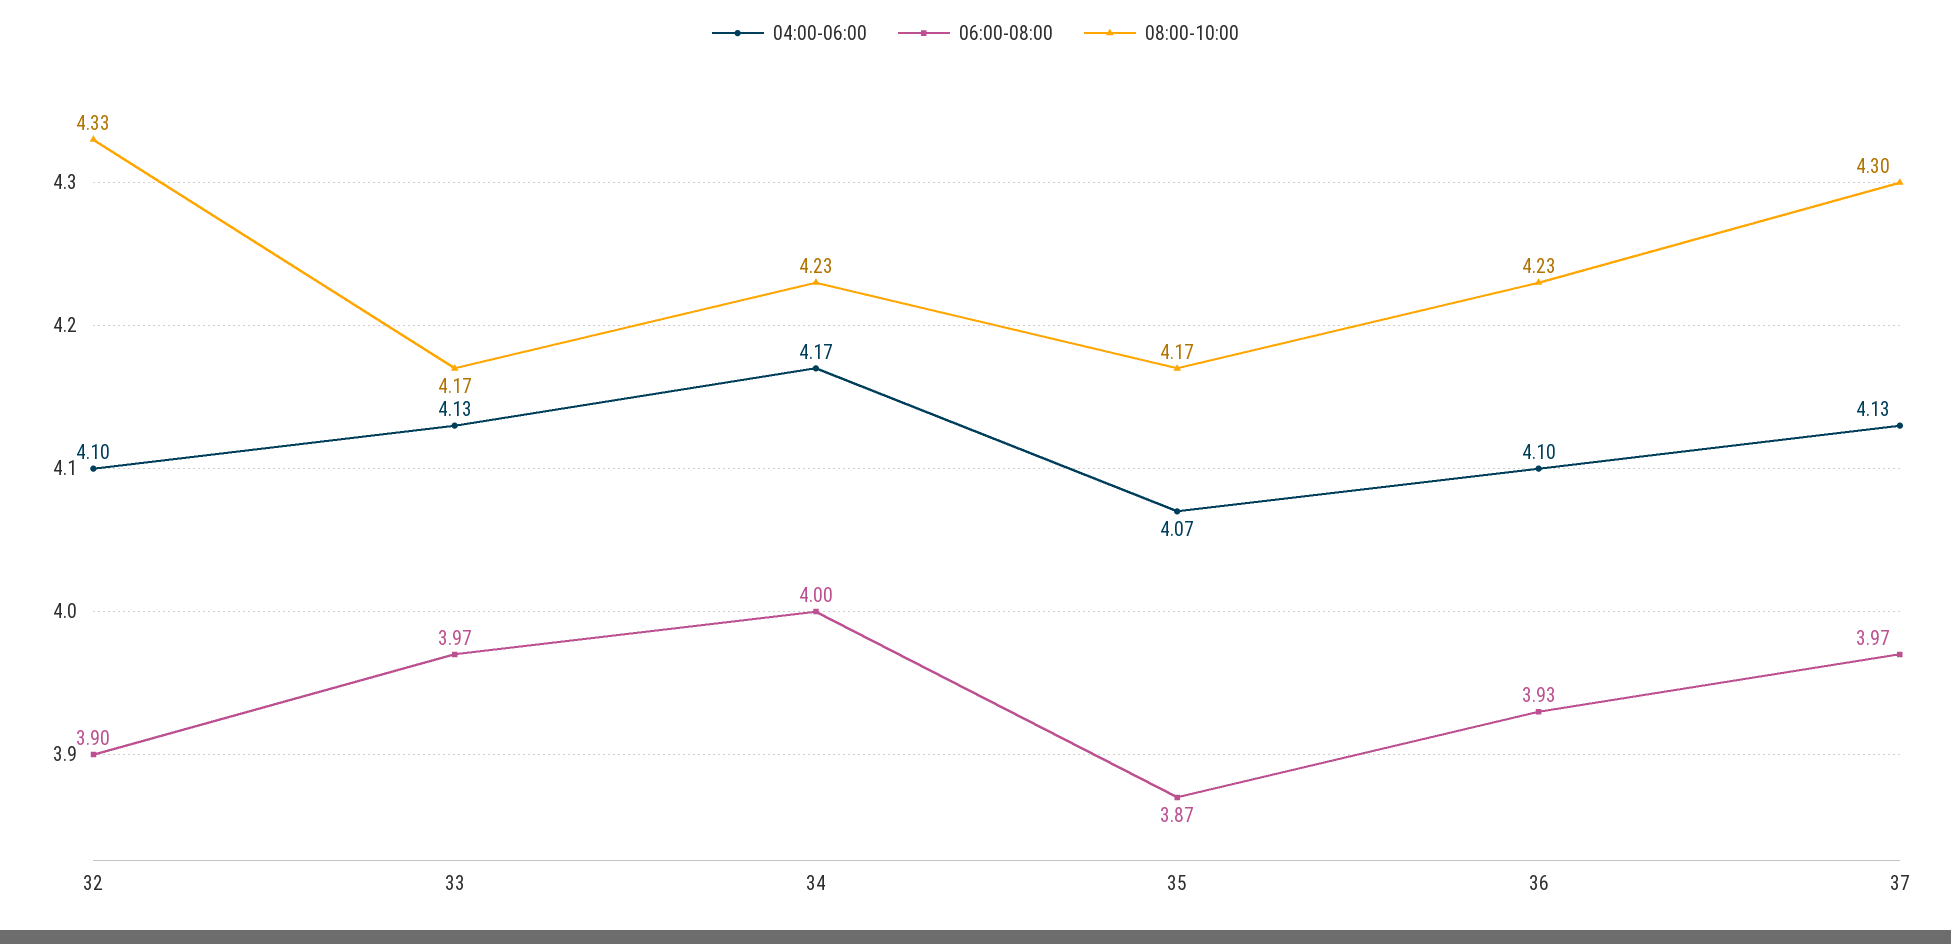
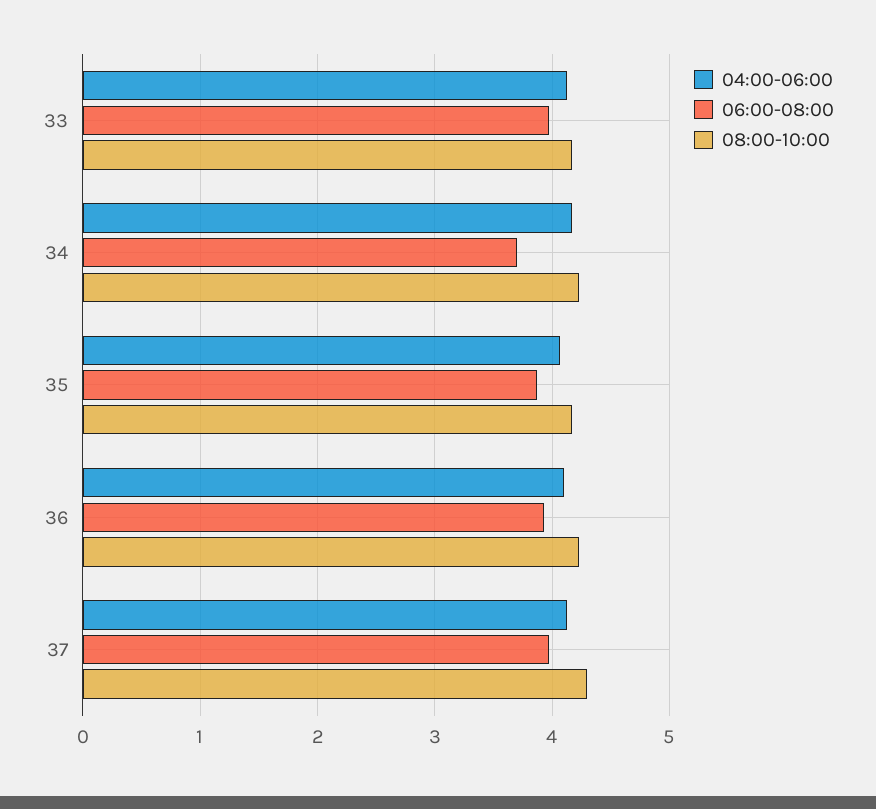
  {
    "04:00-06:00": {
-     "32": 4.1,
      "33": 4.13,
      "34": 4.17,
      "35": 4.07,
      "36": 4.1,
      "37": 4.13
    },
    "06:00-08:00": {
-     "32": 3.9,
      "33": 3.97,
-     "34": 4,
+     "34": 3.7,
      "35": 3.87,
      "36": 3.93,
      "37": 3.97
    },
    "08:00-10:00": {
-     "32": 4.33,
      "33": 4.17,
      "34": 4.23,
      "35": 4.17,
      "36": 4.23,
      "37": 4.3
    }
  }

